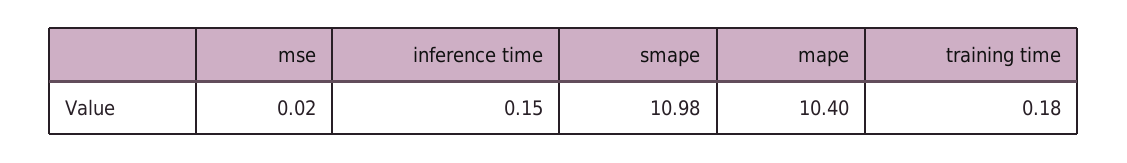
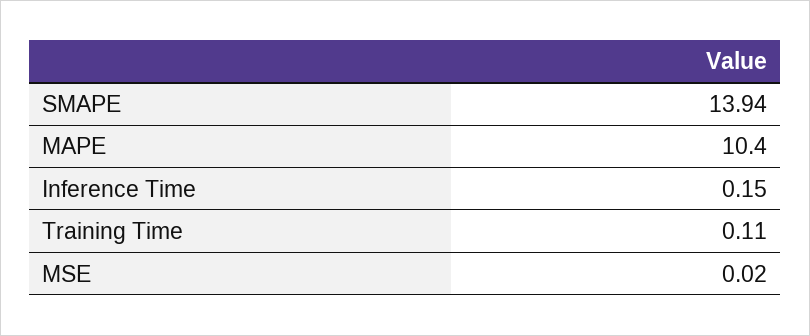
  {
    "mse": 0.02,
    "inference time": 0.15,
-   "smape": 10.98,
+   "smape": 13.94,
    "mape": 10.4,
-   "training time": 0.18
+   "training time": 0.11
  }

